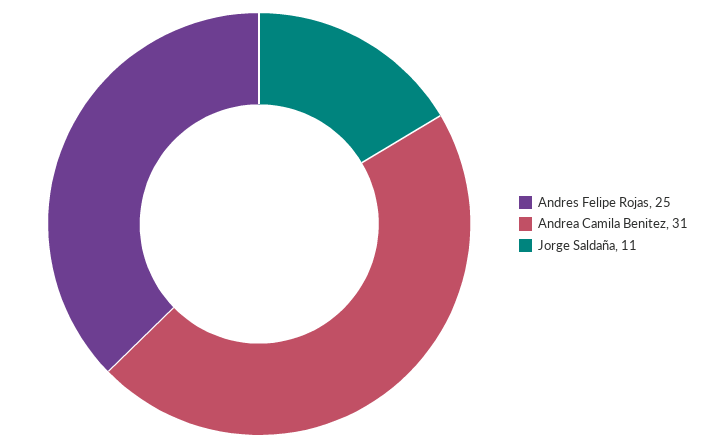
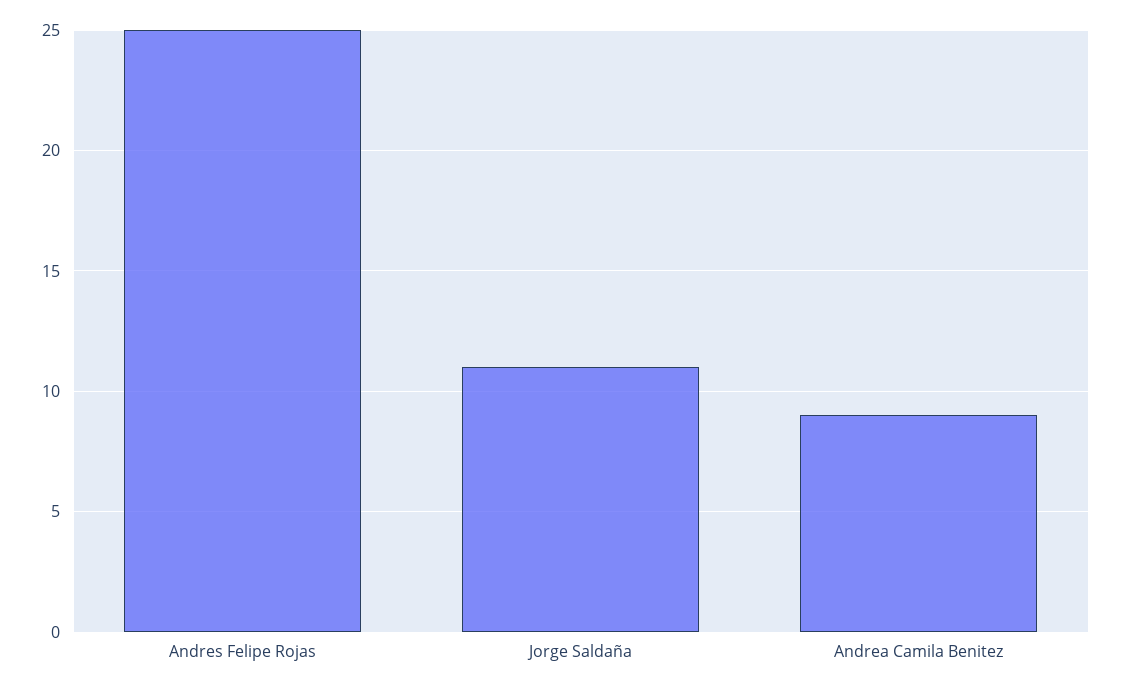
  {
    "Andres Felipe Rojas": 25,
-   "Andrea Camila Benitez": 31,
+   "Andrea Camila Benitez": 9,
    "Jorge Saldaña": 11
  }

